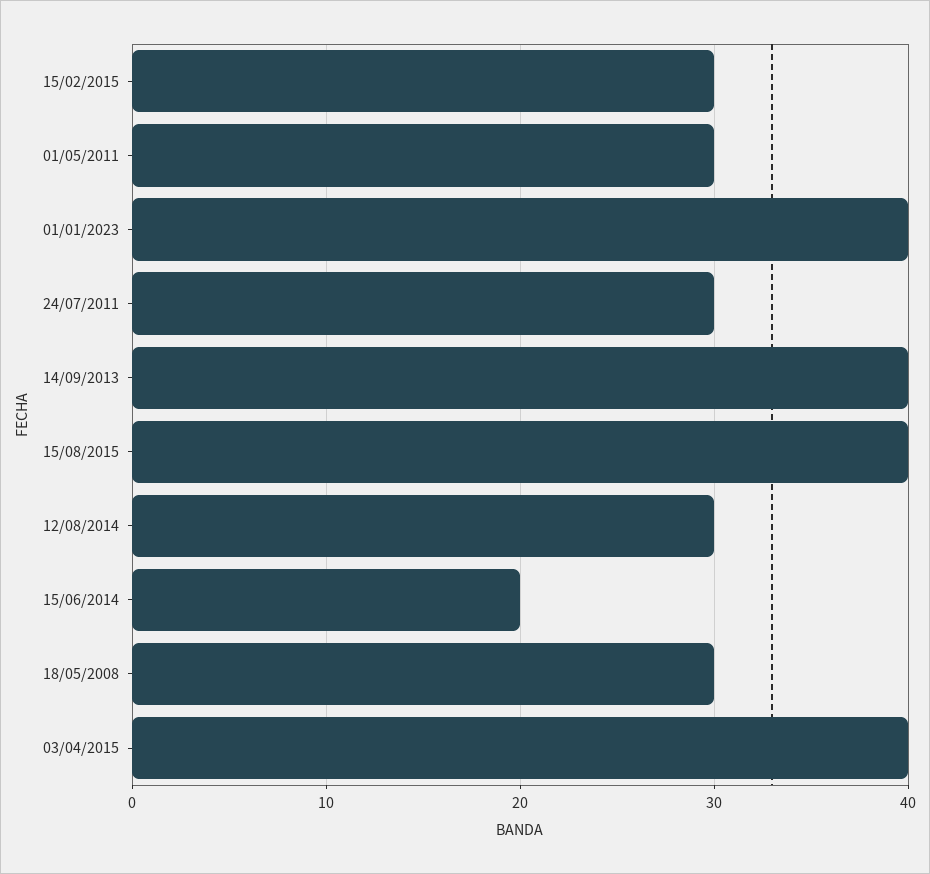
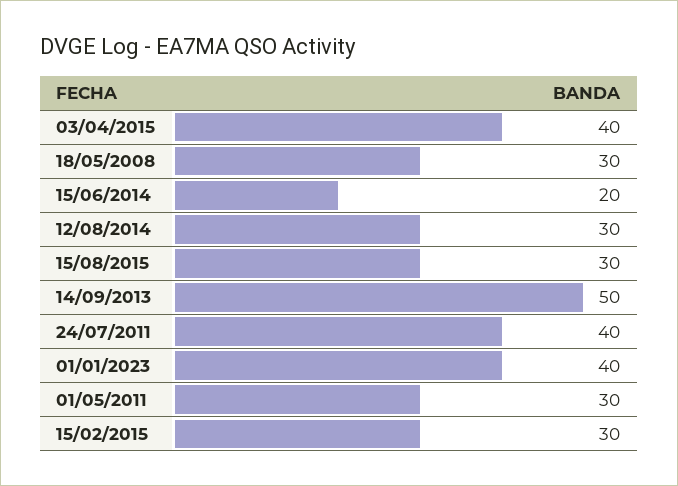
  {
    "15/02/2015": 30,
    "01/05/2011": 30,
    "01/01/2023": 40,
-   "24/07/2011": 30,
+   "24/07/2011": 40,
-   "14/09/2013": 40,
+   "14/09/2013": 50,
-   "15/08/2015": 40,
+   "15/08/2015": 30,
    "12/08/2014": 30,
    "15/06/2014": 20,
    "18/05/2008": 30,
    "03/04/2015": 40
  }

